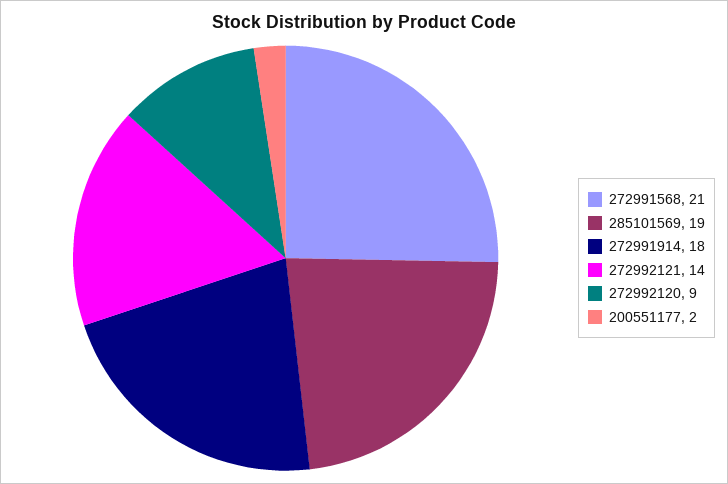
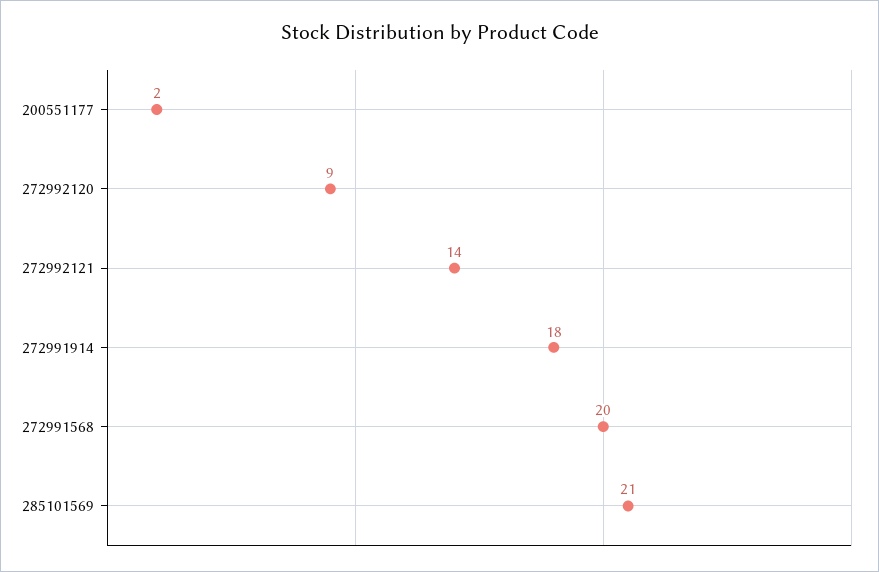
  {
-   "272991568": 21,
+   "272991568": 20,
-   "285101569": 19,
+   "285101569": 21,
    "272991914": 18,
    "272992121": 14,
    "272992120": 9,
    "200551177": 2
  }

